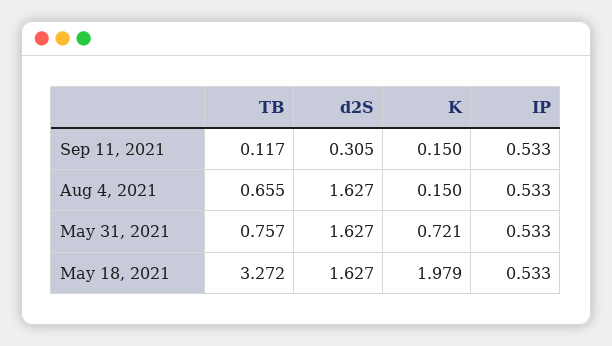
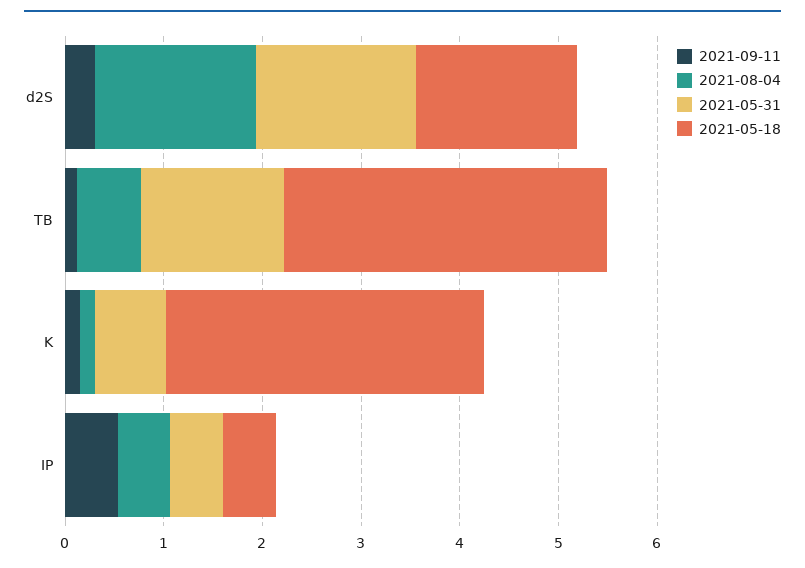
  {
    "Sep 11, 2021": {
      "TB": 0.117,
      "d2S": 0.305,
      "K": 0.15,
      "IP": 0.533
    },
    "Aug 4, 2021": {
      "TB": 0.655,
      "d2S": 1.627,
      "K": 0.15,
      "IP": 0.533
    },
    "May 31, 2021": {
-     "TB": 0.757,
+     "TB": 1.4,
      "d2S": 1.627,
      "K": 0.721,
      "IP": 0.533
    },
    "May 18, 2021": {
      "TB": 3.272,
      "d2S": 1.627,
-     "K": 1.979,
+     "K": 3.2,
      "IP": 0.533
    }
  }

